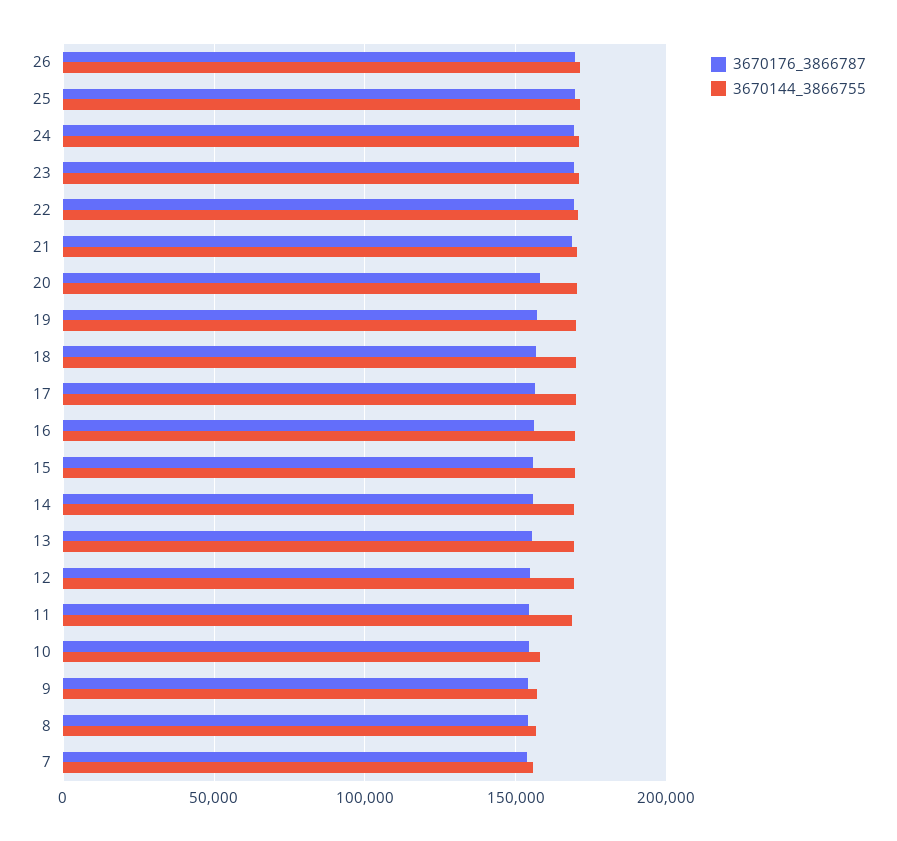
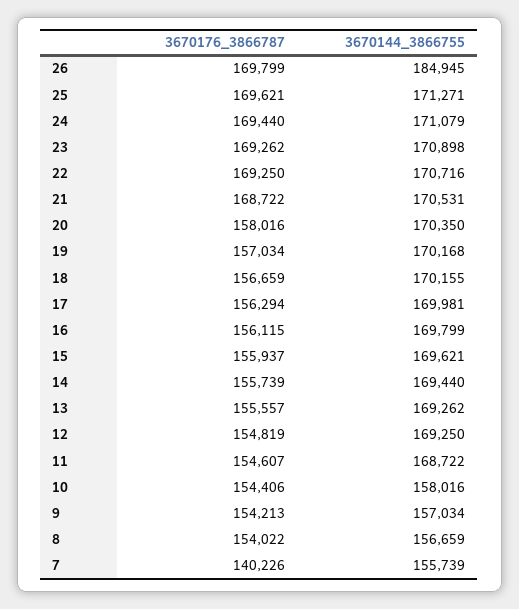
  {
    "3670176_3866787": {
      "26": 169799,
      "25": 169621,
      "24": 169440,
      "23": 169262,
      "22": 169250,
      "21": 168722,
      "20": 158016,
      "19": 157034,
      "18": 156659,
      "17": 156294,
      "16": 156115,
      "15": 155937,
      "14": 155739,
      "13": 155557,
      "12": 154819,
      "11": 154607,
      "10": 154406,
      "9": 154213,
      "8": 154022,
-     "7": 155000
+     "7": 140226
    },
    "3670144_3866755": {
-     "26": 170000,
+     "26": 184945,
      "25": 171271,
      "24": 171079,
      "23": 170898,
      "22": 170716,
      "21": 170531,
      "20": 170350,
      "19": 170168,
      "18": 170155,
      "17": 169981,
      "16": 169799,
      "15": 169621,
      "14": 169440,
      "13": 169262,
      "12": 169250,
      "11": 168722,
      "10": 158016,
      "9": 157034,
      "8": 156659,
      "7": 155739
    }
  }

